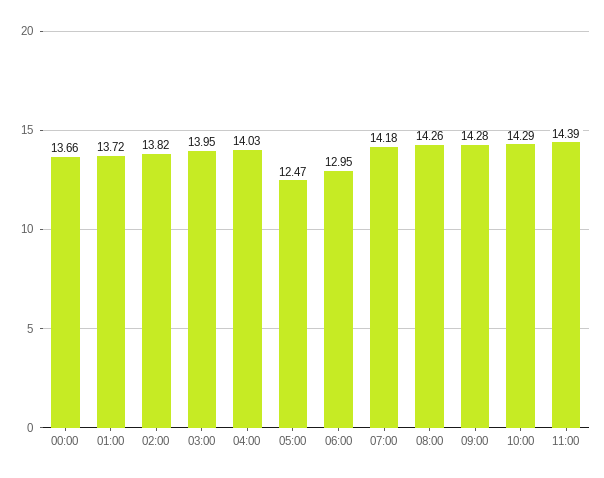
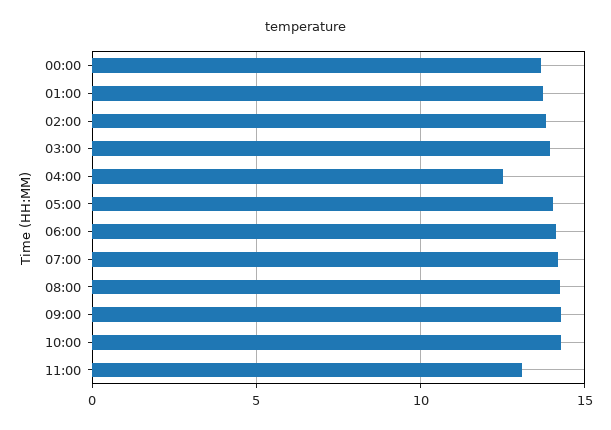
  {
    "00:00": 13.66,
    "01:00": 13.72,
    "02:00": 13.82,
    "03:00": 13.95,
-   "04:00": 14.03,
+   "04:00": 12.5,
-   "05:00": 12.47,
+   "05:00": 14,
-   "06:00": 12.95,
+   "06:00": 14,
    "07:00": 14.18,
    "08:00": 14.26,
    "09:00": 14.28,
    "10:00": 14.29,
-   "11:00": 14.39
+   "11:00": 13
  }

